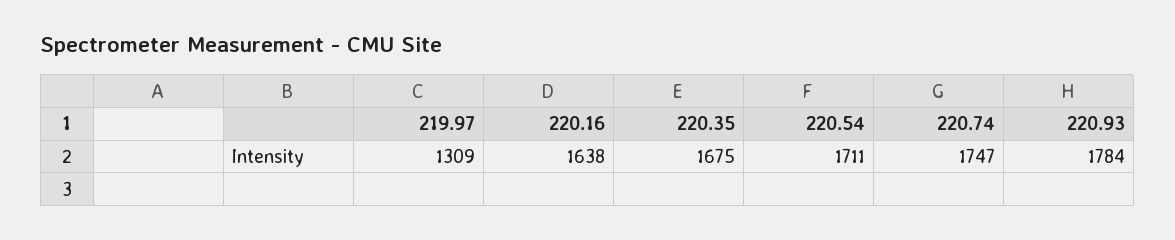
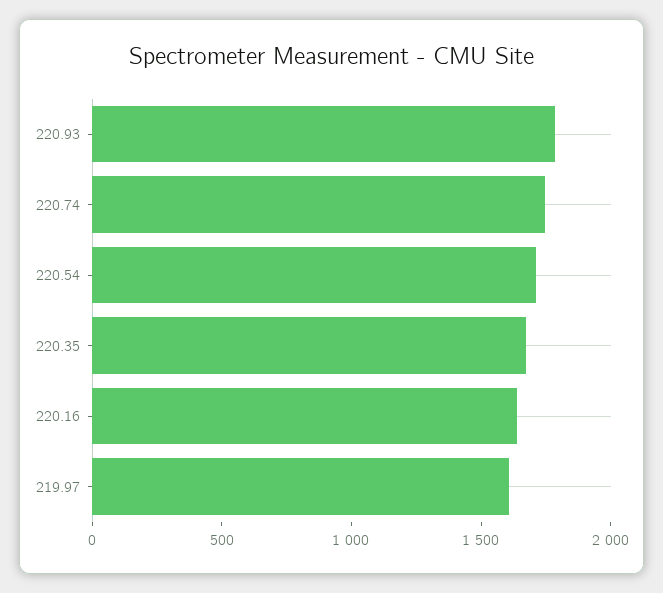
  {
-   "219.97": 1309,
+   "219.97": 1600,
    "220.16": 1638,
    "220.35": 1675,
    "220.54": 1711,
    "220.74": 1747,
    "220.93": 1784
  }

